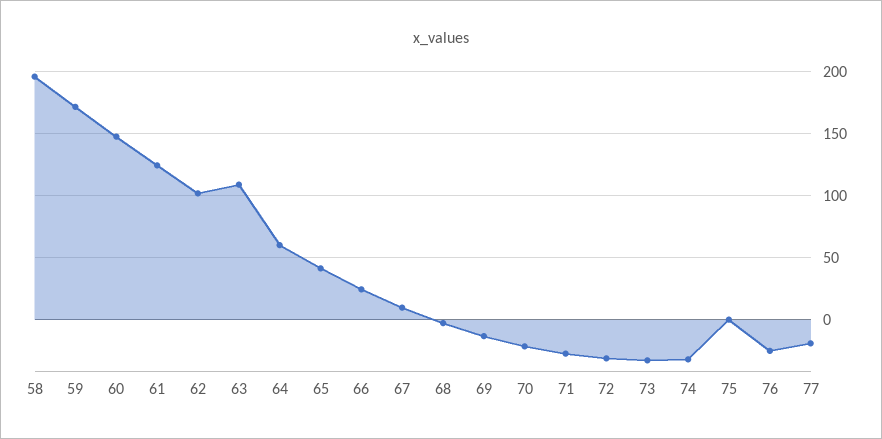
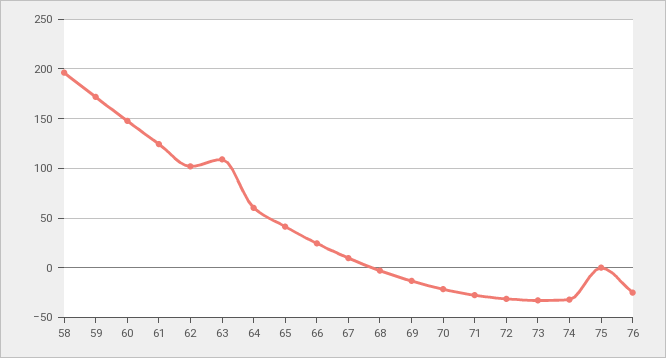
  {
    "58": 195,
    "59": 170,
    "60": 150,
    "61": 125,
    "62": 100,
    "63": 110,
    "64": 60,
    "65": 40,
    "66": 25,
    "67": 10,
    "68": -5,
    "69": -15,
    "70": -20,
    "71": -30,
    "72": -30,
    "73": -35,
    "74": -30,
    "75": 0,
-   "76": -25,
+   "76": -25
-   "77": -20
  }

